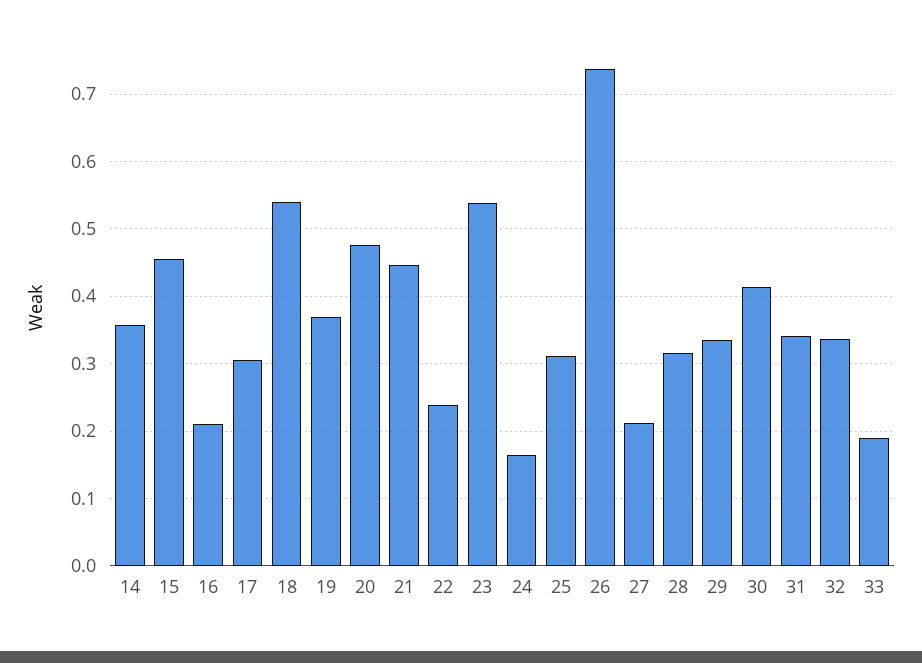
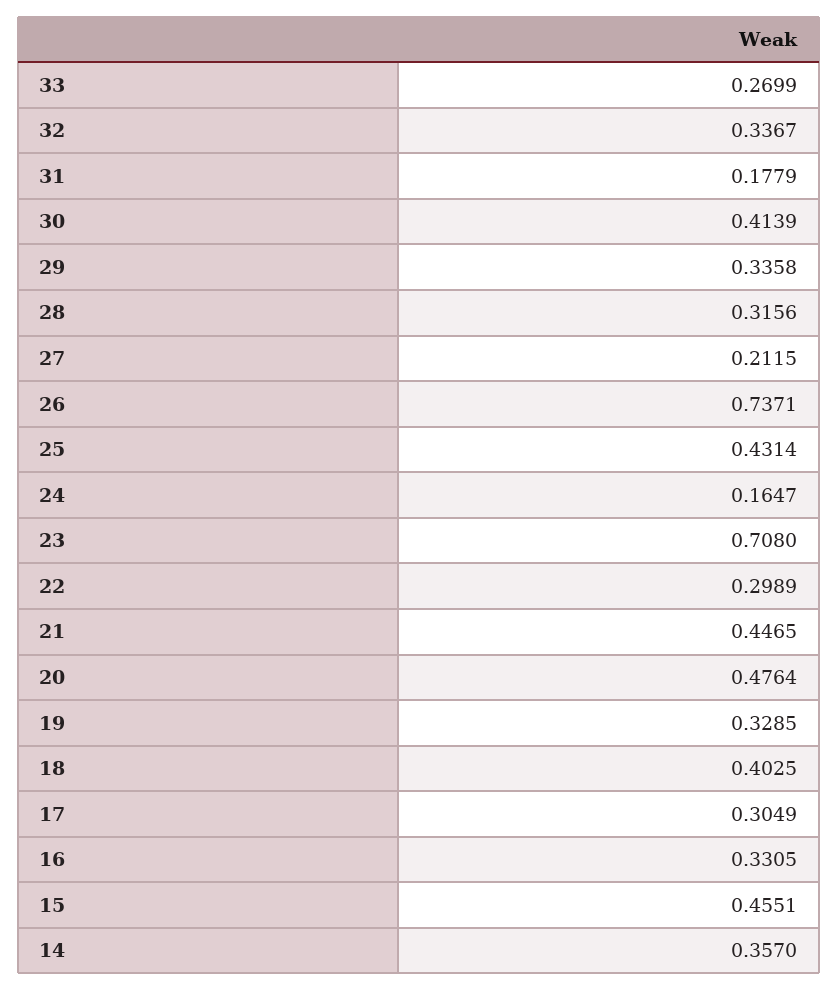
  {
    "14": 0.357,
    "15": 0.4551,
-   "16": 0.21,
+   "16": 0.3305,
    "17": 0.3049,
-   "18": 0.54,
+   "18": 0.4025,
-   "19": 0.37,
+   "19": 0.3285,
    "20": 0.4764,
    "21": 0.4465,
-   "22": 0.24,
+   "22": 0.2989,
-   "23": 0.54,
+   "23": 0.708,
    "24": 0.1647,
-   "25": 0.31,
+   "25": 0.4314,
    "26": 0.7371,
    "27": 0.2115,
    "28": 0.3156,
    "29": 0.3358,
    "30": 0.4139,
-   "31": 0.34,
+   "31": 0.1779,
    "32": 0.3367,
-   "33": 0.19
+   "33": 0.2699
  }

